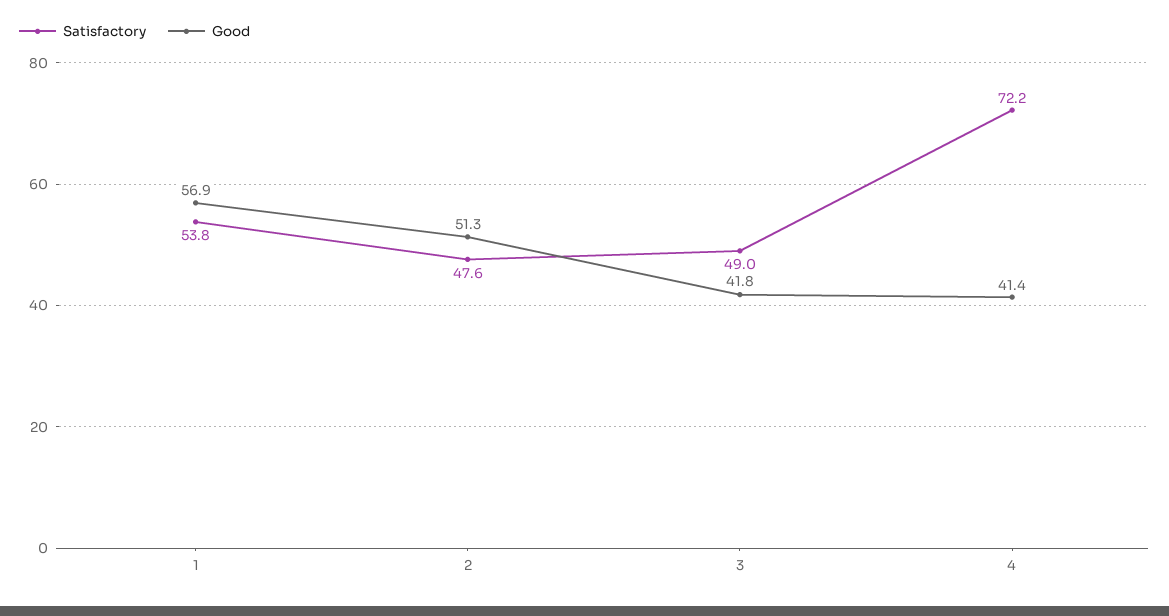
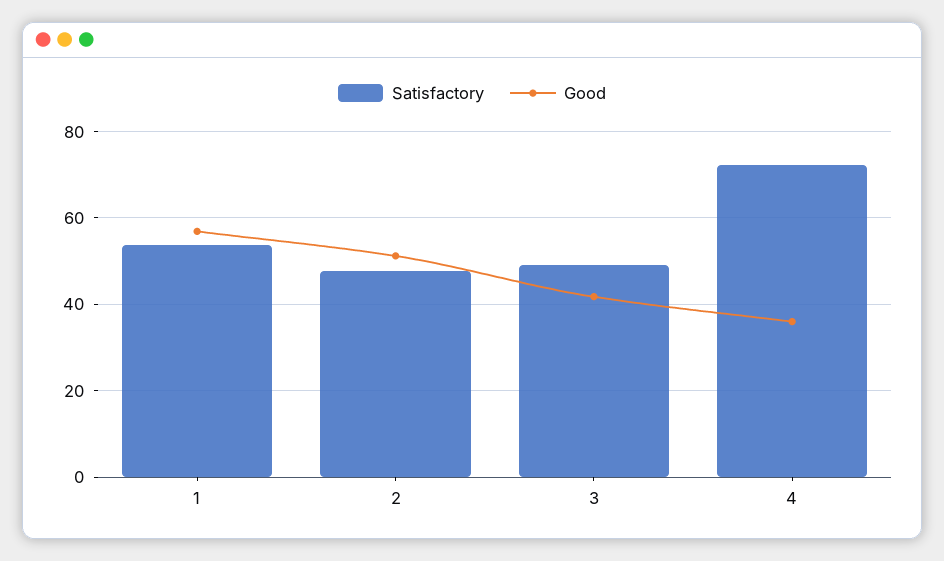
  {
    "Satisfactory": {
      "1": 53.8,
      "2": 47.6,
      "3": 49,
      "4": 72.2
    },
    "Good": {
      "1": 56.9,
      "2": 51.3,
      "3": 41.8,
-     "4": 41.4
+     "4": 36
    }
  }

